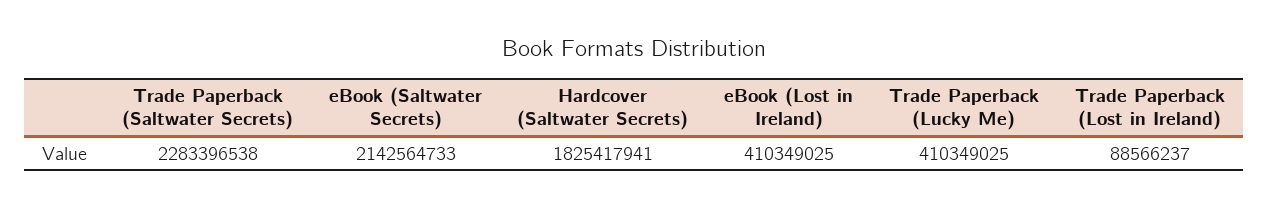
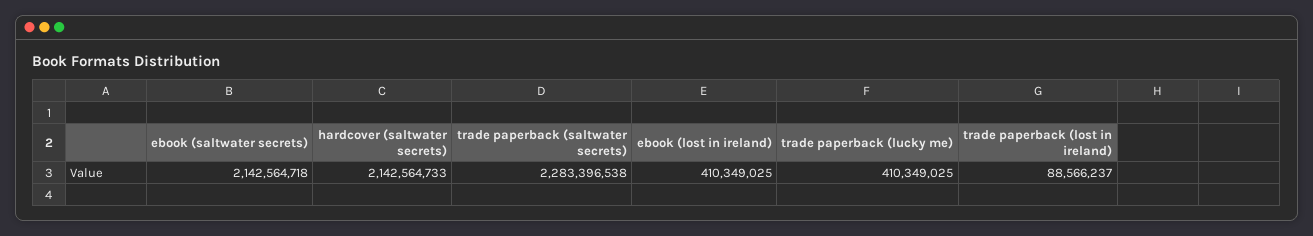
  {
    "Trade Paperback (Saltwater Secrets)": 2283396538,
-   "eBook (Saltwater Secrets)": 2142564733,
+   "eBook (Saltwater Secrets)": 2142564718,
-   "Hardcover (Saltwater Secrets)": 1825417941,
+   "Hardcover (Saltwater Secrets)": 2142564733,
    "eBook (Lost in Ireland)": 410349025,
    "Trade Paperback (Lucky Me)": 410349025,
    "Trade Paperback (Lost in Ireland)": 88566237
  }

